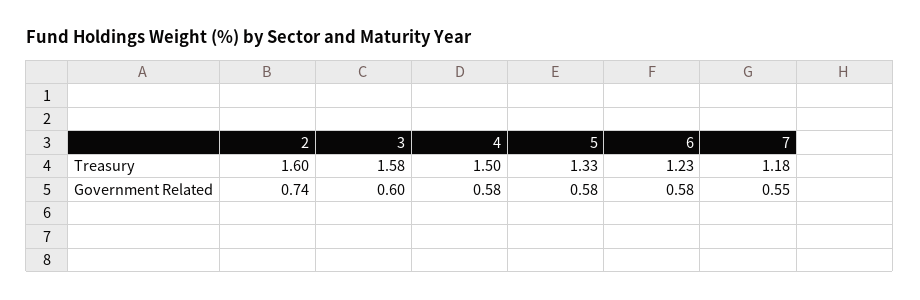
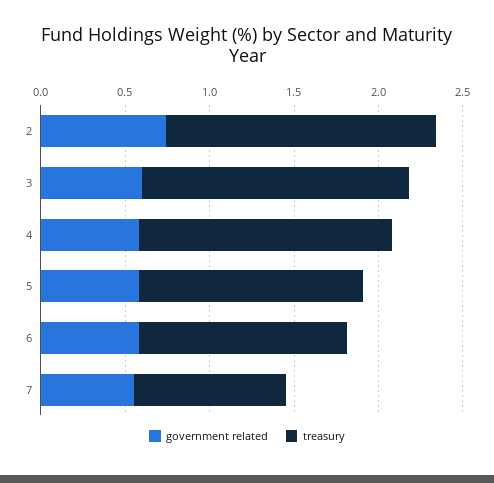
  {
    "Treasury": {
      "2": 1.6,
      "3": 1.58,
      "4": 1.5,
      "5": 1.33,
      "6": 1.23,
-     "7": 1.18
+     "7": 0.9
    },
    "Government Related": {
      "2": 0.74,
      "3": 0.6,
      "4": 0.58,
      "5": 0.58,
      "6": 0.58,
      "7": 0.55
    }
  }

